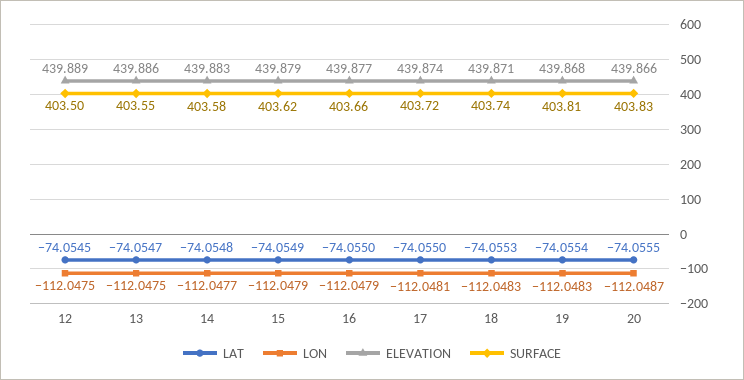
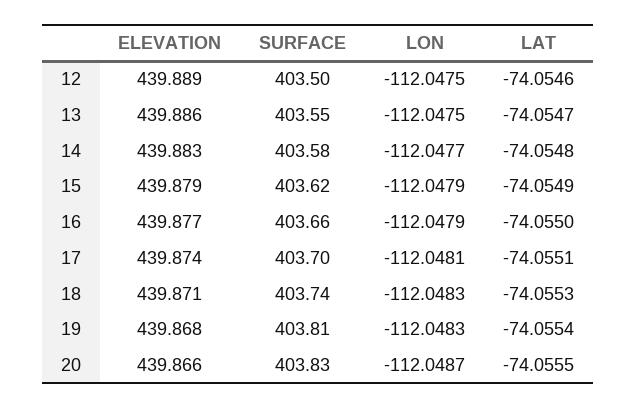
  {
    "LAT": {
-     "12": -74.0545,
+     "12": -74.0546,
      "13": -74.0547,
      "14": -74.0548,
      "15": -74.0549,
      "16": -74.055,
-     "17": -74.055,
+     "17": -74.0551,
      "18": -74.0553,
      "19": -74.0554,
      "20": -74.0555
    },
    "LON": {
      "12": -112.0475,
      "13": -112.0475,
      "14": -112.0477,
      "15": -112.0479,
      "16": -112.0479,
      "17": -112.0481,
      "18": -112.0483,
      "19": -112.0483,
      "20": -112.0487
    },
    "ELEVATION": {
      "12": 439.889,
      "13": 439.886,
      "14": 439.883,
      "15": 439.879,
      "16": 439.877,
      "17": 439.874,
      "18": 439.871,
      "19": 439.868,
      "20": 439.866
    },
    "SURFACE": {
      "12": 403.5,
      "13": 403.55,
      "14": 403.58,
      "15": 403.62,
      "16": 403.66,
-     "17": 403.72,
+     "17": 403.7,
      "18": 403.74,
      "19": 403.81,
      "20": 403.83
    }
  }

